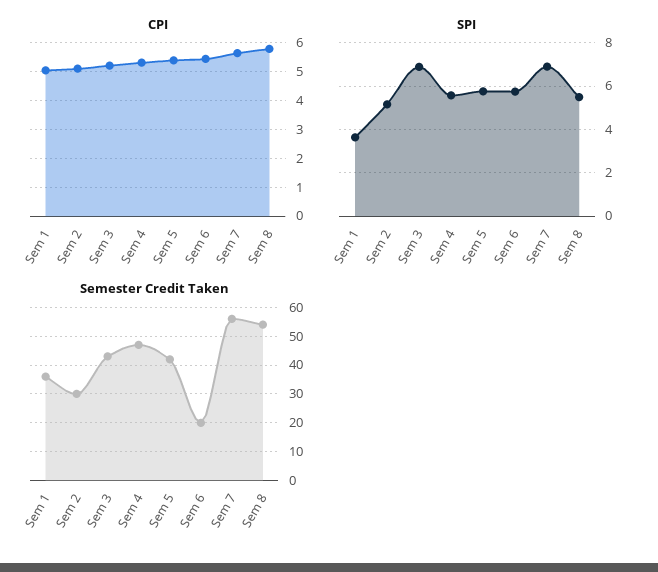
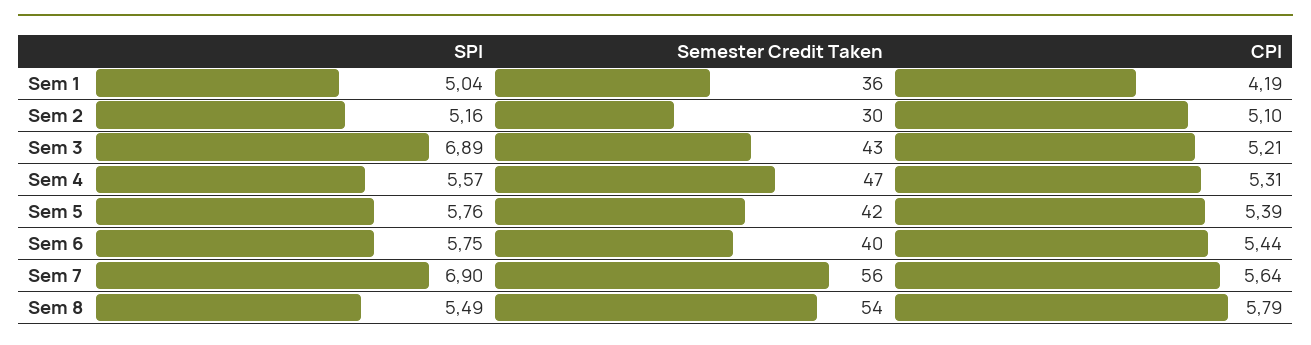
  {
    "CPI": {
-     "Sem 1": 5,
+     "Sem 1": 4.19,
      "Sem 2": 5.1,
      "Sem 3": 5.21,
      "Sem 4": 5.31,
      "Sem 5": 5.39,
      "Sem 6": 5.44,
      "Sem 7": 5.64,
      "Sem 8": 5.79
    },
    "SPI": {
-     "Sem 1": 3.5,
+     "Sem 1": 5.04,
      "Sem 2": 5.16,
      "Sem 3": 6.89,
      "Sem 4": 5.57,
      "Sem 5": 5.76,
      "Sem 6": 5.75,
      "Sem 7": 6.9,
      "Sem 8": 5.49
    },
    "Semester Credit Taken": {
      "Sem 1": 36,
      "Sem 2": 30,
      "Sem 3": 43,
      "Sem 4": 47,
      "Sem 5": 42,
-     "Sem 6": 20,
+     "Sem 6": 40,
      "Sem 7": 56,
      "Sem 8": 54
    }
  }

